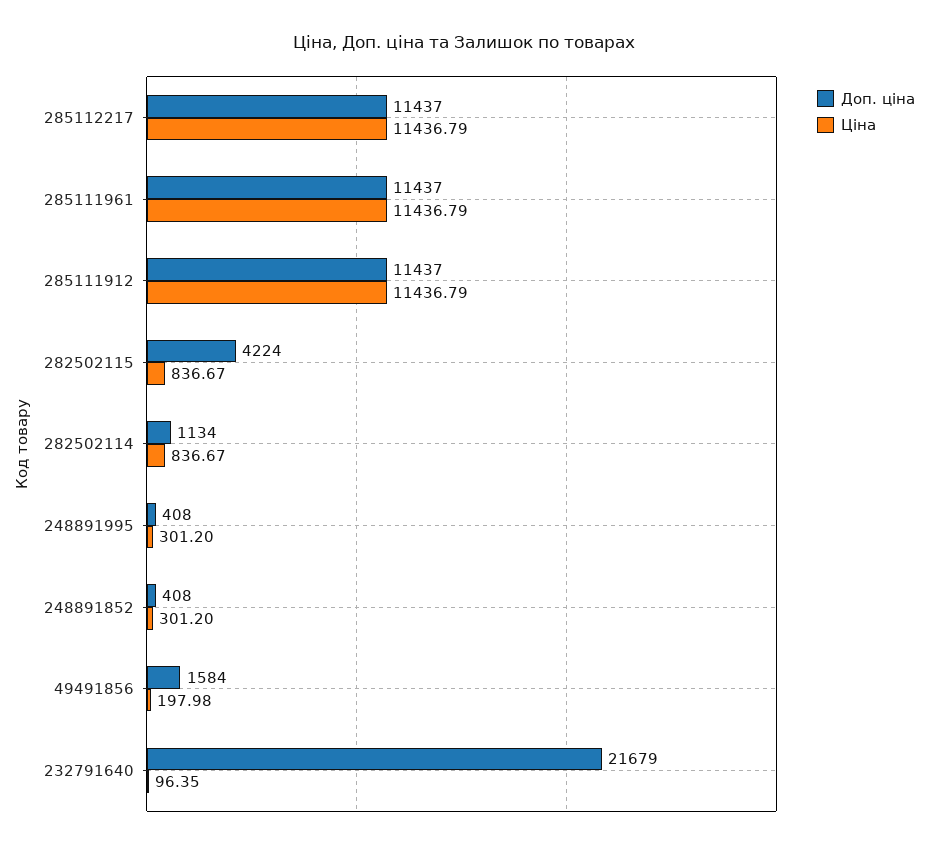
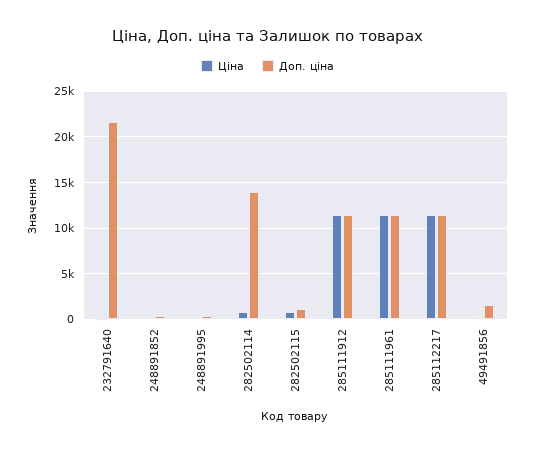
  {
    "Доп. ціна": {
      "285112217": 11437,
      "285111961": 11437,
      "285111912": 11437,
-     "282502115": 4224,
+     "282502115": 1000,
-     "282502114": 1134,
+     "282502114": 14000,
      "248891995": 408,
      "248891852": 408,
      "49491856": 1584,
      "232791640": 21679
    },
    "Ціна": {
      "285112217": 11436.79,
      "285111961": 11436.79,
      "285111912": 11436.79,
      "282502115": 836.67,
      "282502114": 836.67,
      "248891995": 301.2,
      "248891852": 301.2,
      "49491856": 197.98,
      "232791640": 96.35
    }
  }

